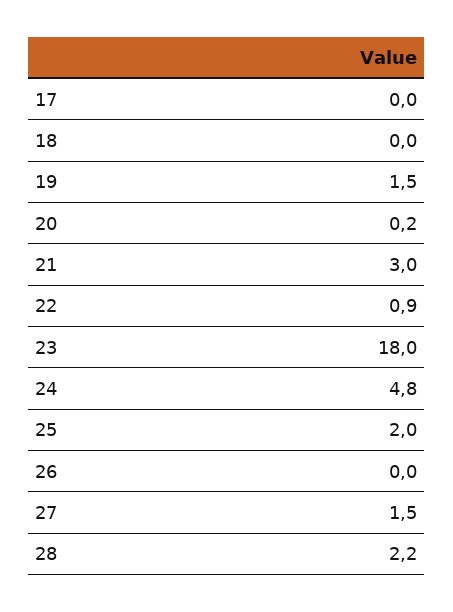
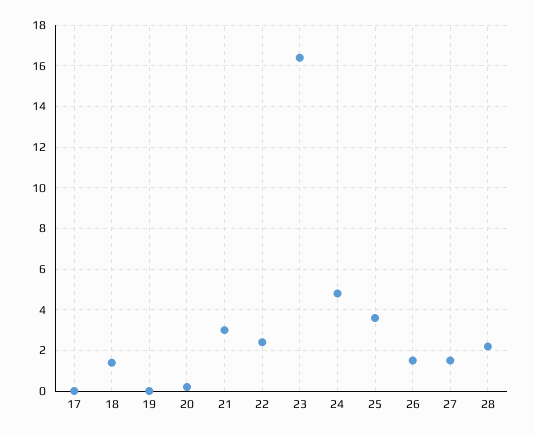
  {
    "17": 0,
-   "18": 0,
+   "18": 1.5,
-   "19": 1.5,
+   "19": 0,
    "20": 0.2,
    "21": 3,
-   "22": 0.9,
+   "22": 2.5,
-   "23": 18,
+   "23": 16.5,
    "24": 4.8,
-   "25": 2,
+   "25": 3.5,
-   "26": 0,
+   "26": 1.5,
    "27": 1.5,
    "28": 2.2
  }

